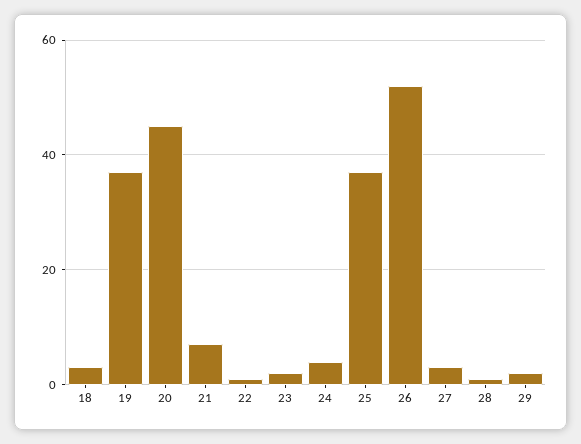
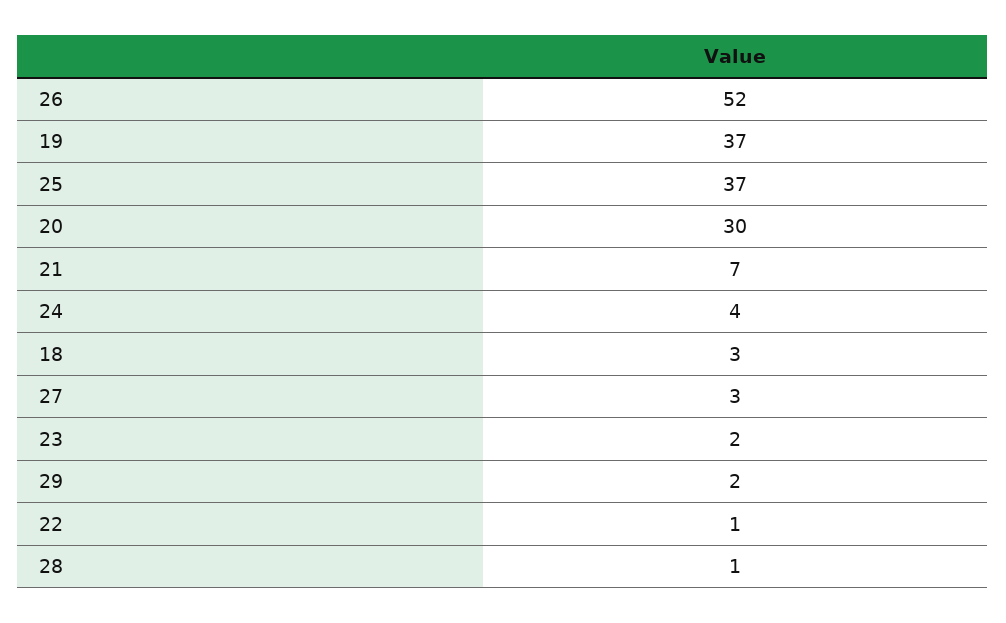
  {
    "18": 3,
    "19": 37,
-   "20": 45,
+   "20": 30,
    "21": 7,
    "22": 1,
    "23": 2,
    "24": 4,
    "25": 37,
    "26": 52,
    "27": 3,
    "28": 1,
    "29": 2
  }

